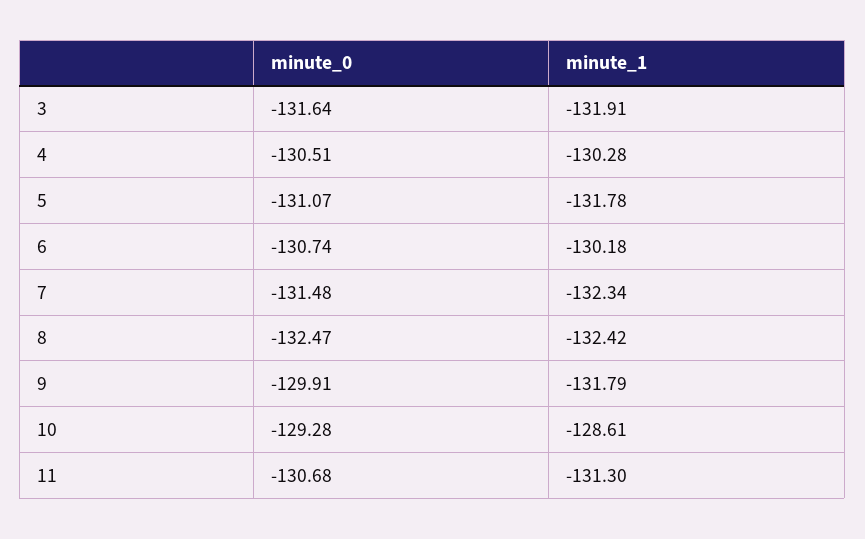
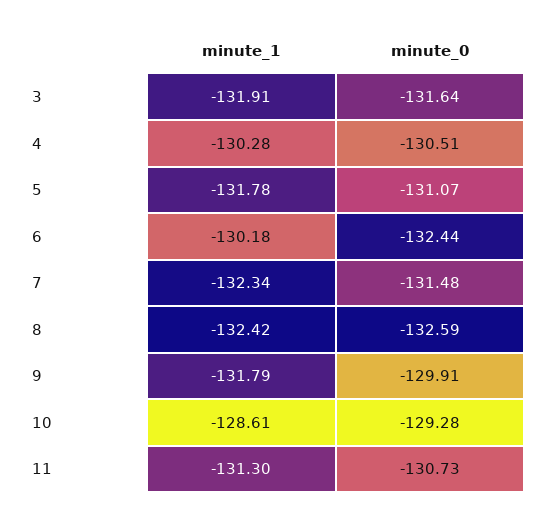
  {
    "minute_0": {
      "3": -131.64,
      "4": -130.51,
      "5": -131.07,
-     "6": -130.74,
+     "6": -132.44,
      "7": -131.48,
-     "8": -132.47,
+     "8": -132.59,
      "9": -129.91,
      "10": -129.28,
-     "11": -130.68
+     "11": -130.73
    },
    "minute_1": {
      "3": -131.91,
      "4": -130.28,
      "5": -131.78,
      "6": -130.18,
      "7": -132.34,
      "8": -132.42,
      "9": -131.79,
      "10": -128.61,
      "11": -131.3
    }
  }

